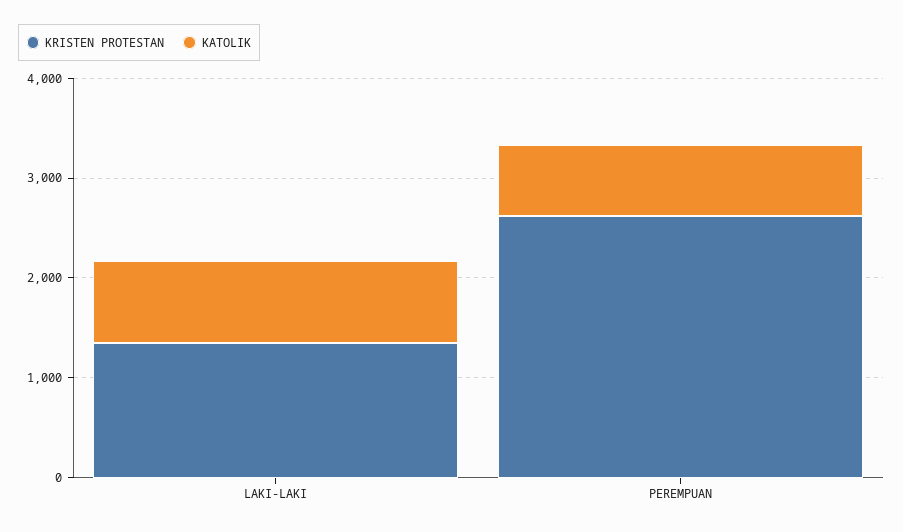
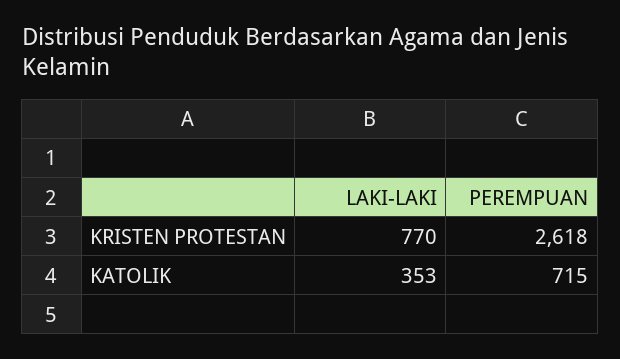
  {
    "KRISTEN PROTESTAN": {
-     "LAKI-LAKI": 1400,
+     "LAKI-LAKI": 770,
      "PEREMPUAN": 2618
    },
    "KATOLIK": {
-     "LAKI-LAKI": 800,
+     "LAKI-LAKI": 353,
      "PEREMPUAN": 715
    }
  }

